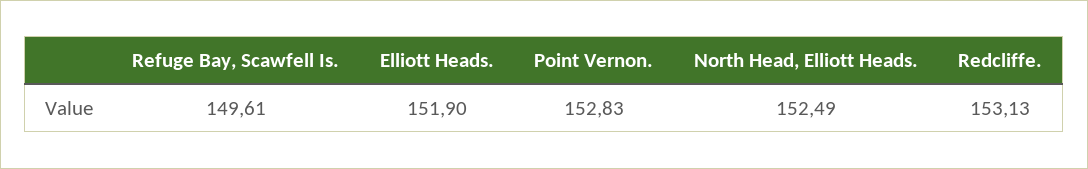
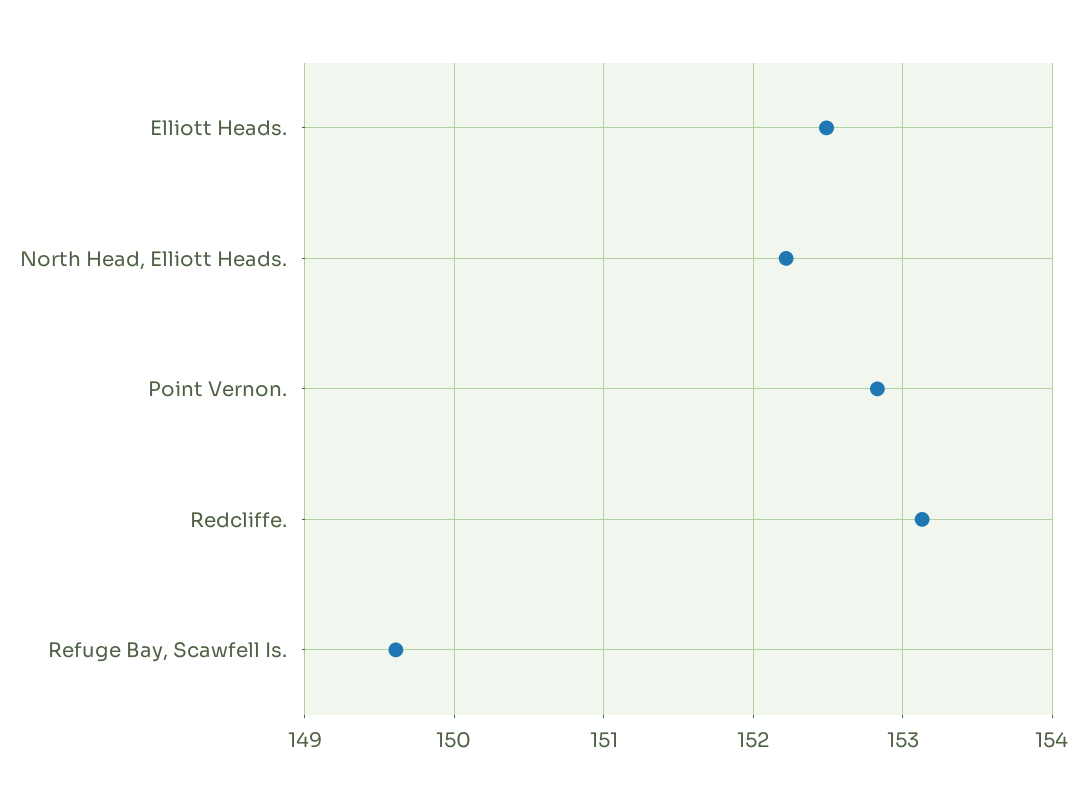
  {
    "Refuge Bay, Scawfell Is.": 149.61,
-   "Elliott Heads.": 151.9,
+   "Elliott Heads.": 152.5,
    "Point Vernon.": 152.83,
-   "North Head, Elliott Heads.": 152.49,
+   "North Head, Elliott Heads.": 152.2,
    "Redcliffe.": 153.13
  }

